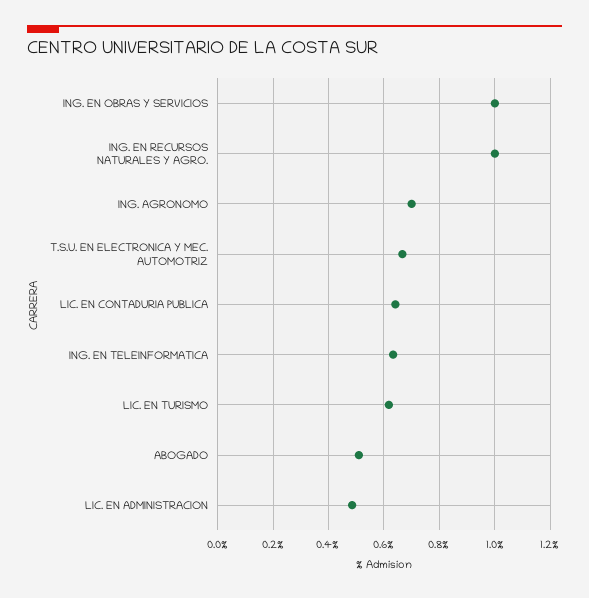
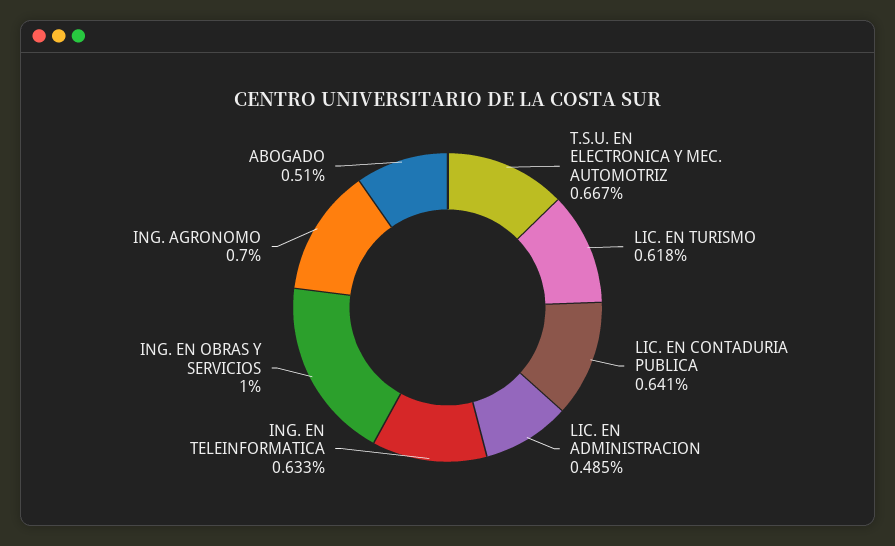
  {
    "ING. EN OBRAS Y SERVICIOS": 1,
-   "ING. EN RECURSOS NATURALES Y AGRO.": 1,
    "ING. AGRONOMO": 0.7,
    "T.S.U. EN ELECTRONICA Y MEC. AUTOMOTRIZ": 0.667,
    "LIC. EN CONTADURIA PUBLICA": 0.641,
    "ING. EN TELEINFORMATICA": 0.633,
    "LIC. EN TURISMO": 0.618,
    "ABOGADO": 0.51,
    "LIC. EN ADMINISTRACION": 0.485
  }

